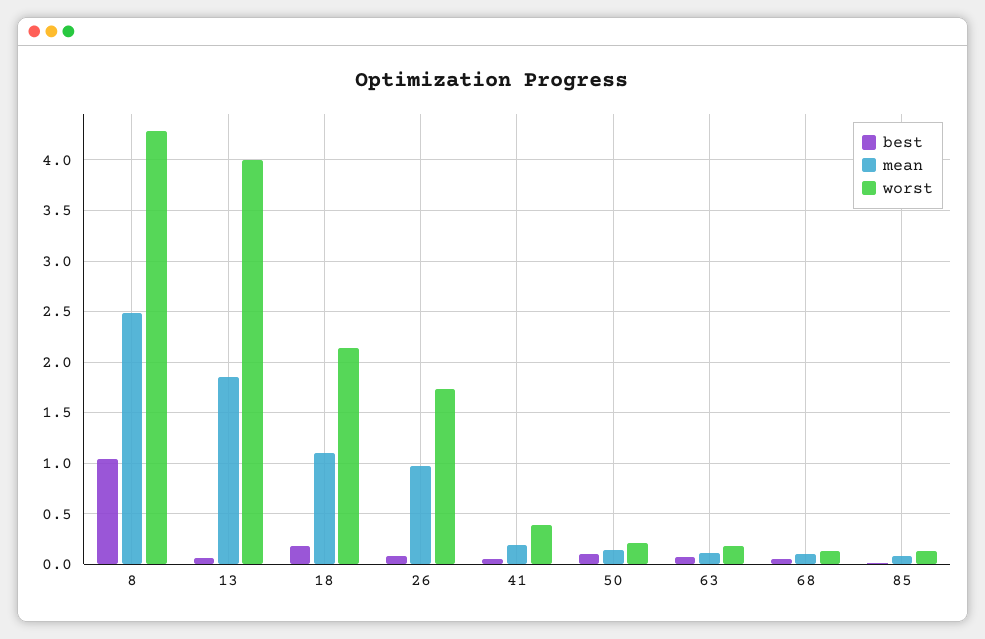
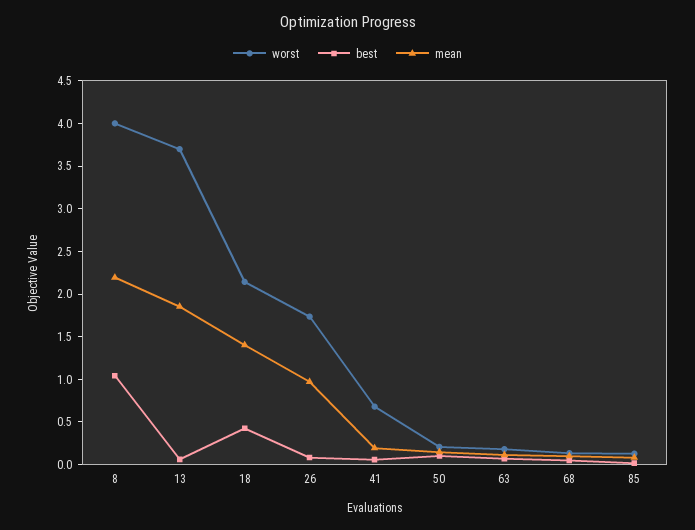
  {
    "best": {
      "8": 1,
      "13": 0.1,
-     "18": 0.2,
+     "18": 0.4,
      "26": 0.1,
      "41": 0.1,
      "50": 0.1,
      "63": 0.1,
      "68": 0,
      "85": 0
    },
    "mean": {
-     "8": 2.5,
+     "8": 2.2,
      "13": 1.9,
-     "18": 1.1,
+     "18": 1.4,
      "26": 1,
      "41": 0.2,
      "50": 0.1,
      "63": 0.1,
      "68": 0.1,
      "85": 0.1
    },
    "worst": {
-     "8": 4.3,
+     "8": 4,
-     "13": 4,
+     "13": 3.7,
      "18": 2.1,
      "26": 1.7,
-     "41": 0.4,
+     "41": 0.7,
      "50": 0.2,
      "63": 0.2,
      "68": 0.1,
      "85": 0.1
    }
  }

